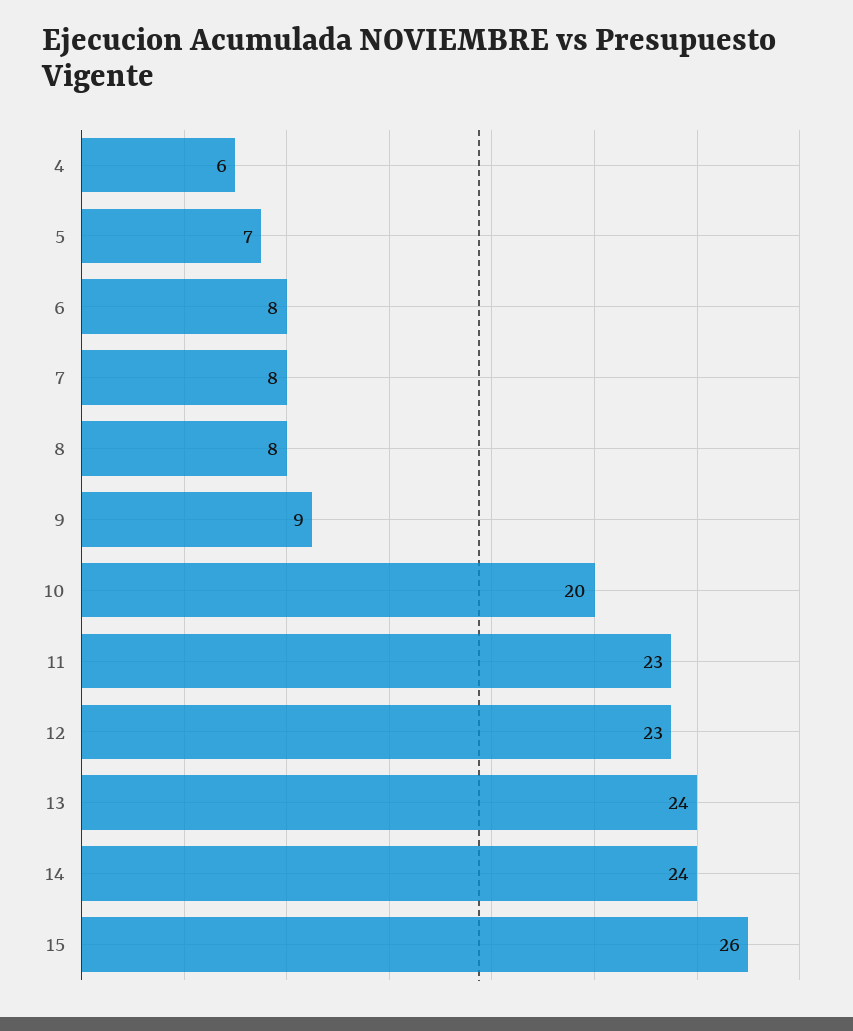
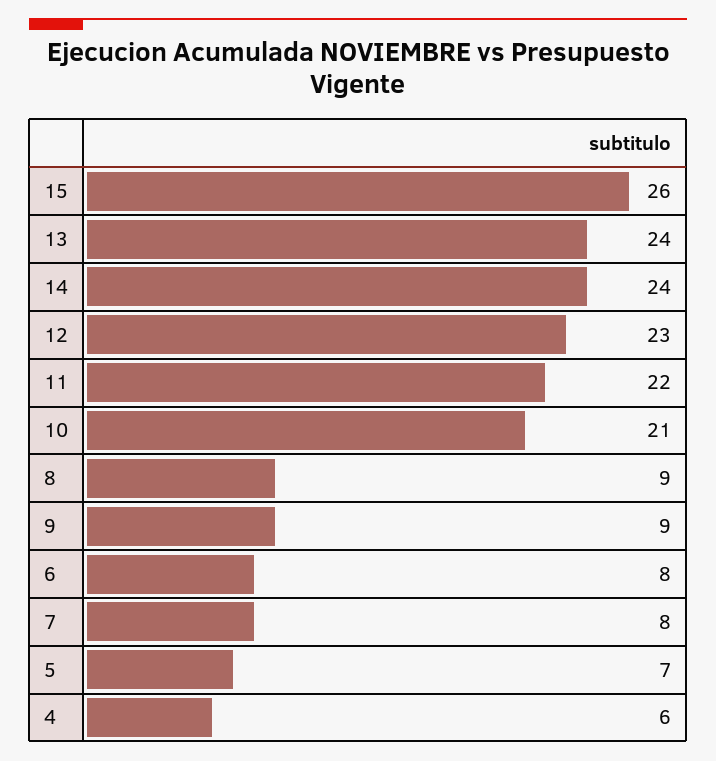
  {
    "4": 6,
    "5": 7,
    "6": 8,
    "7": 8,
-   "8": 8,
+   "8": 9,
    "9": 9,
-   "10": 20,
+   "10": 21,
-   "11": 23,
+   "11": 22,
    "12": 23,
    "13": 24,
    "14": 24,
    "15": 26
  }

